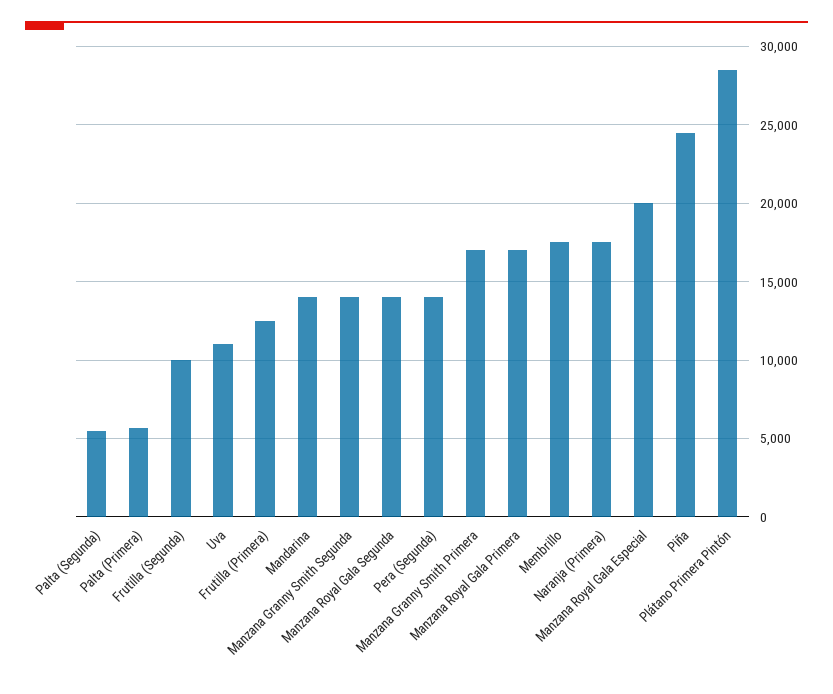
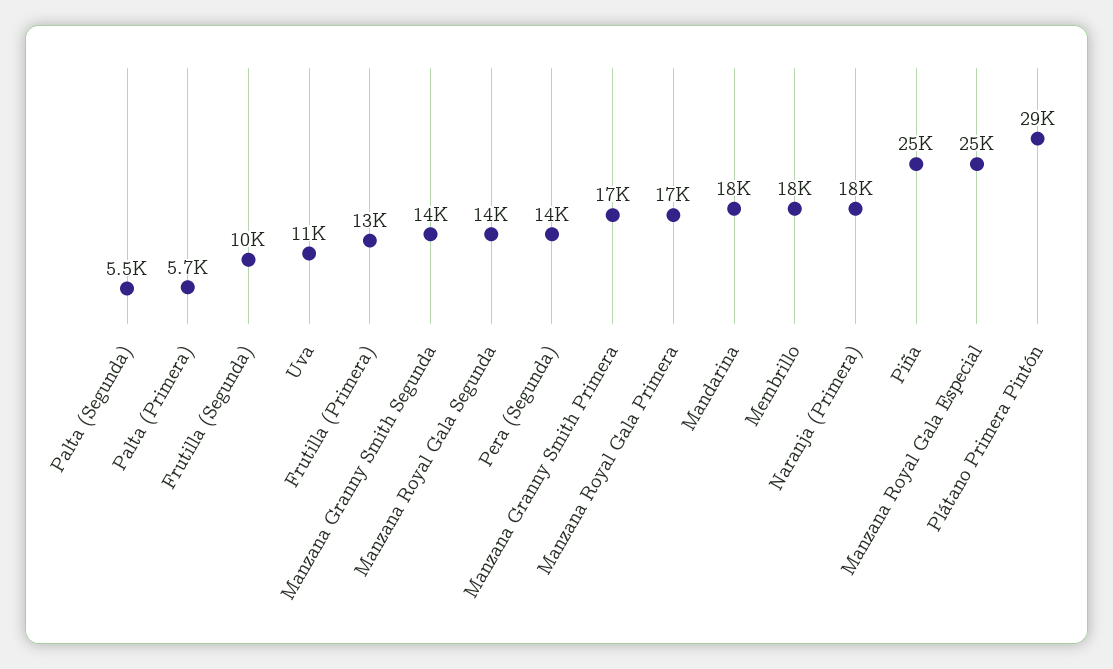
  {
    "Palta (Segunda)": 5500,
    "Palta (Primera)": 5700,
    "Frutilla (Segunda)": 10000,
    "Uva": 11000,
    "Frutilla (Primera)": 13000,
-   "Mandarina": 14000,
+   "Mandarina": 18000,
    "Manzana Granny Smith Segunda": 14000,
    "Manzana Royal Gala Segunda": 14000,
    "Pera (Segunda)": 14000,
    "Manzana Granny Smith Primera": 17000,
    "Manzana Royal Gala Primera": 17000,
    "Membrillo": 18000,
    "Naranja (Primera)": 18000,
-   "Manzana Royal Gala Especial": 20000,
+   "Manzana Royal Gala Especial": 25000,
    "Piña": 25000,
    "Plátano Primera Pintón": 29000
  }

